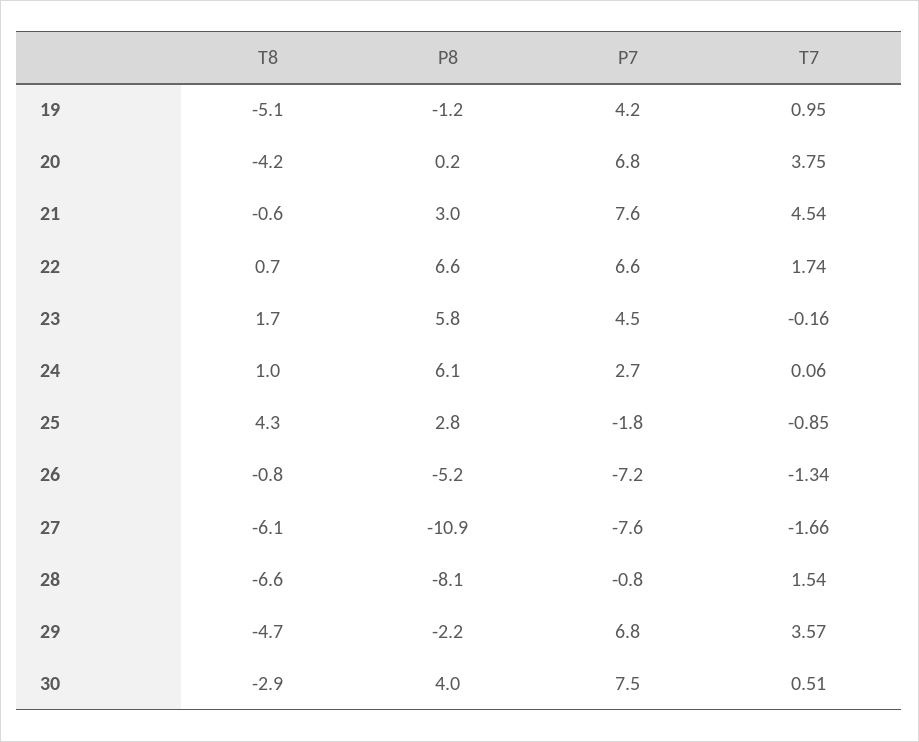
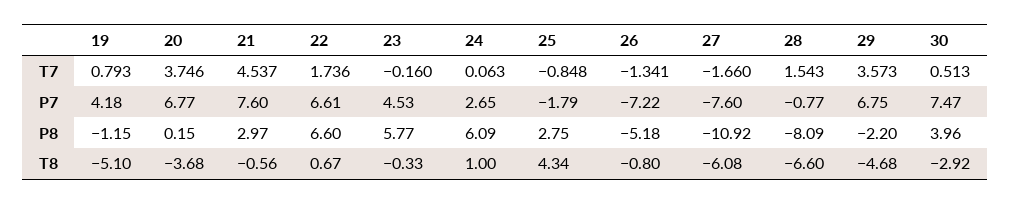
  {
    "T8": {
      "19": -5.1,
-     "20": -4.2,
+     "20": -3.68,
      "21": -0.56,
      "22": 0.67,
-     "23": 1.7,
+     "23": -0.33,
      "24": 1,
      "25": 4.34,
      "26": -0.8,
      "27": -6.08,
      "28": -6.6,
      "29": -4.68,
      "30": -2.92
    },
    "P8": {
      "19": -1.15,
      "20": 0.15,
      "21": 2.97,
      "22": 6.6,
      "23": 5.77,
      "24": 6.09,
      "25": 2.75,
      "26": -5.18,
      "27": -10.92,
      "28": -8.09,
      "29": -2.2,
      "30": 3.96
    },
    "P7": {
      "19": 4.18,
      "20": 6.77,
      "21": 7.6,
      "22": 6.61,
      "23": 4.53,
      "24": 2.65,
      "25": -1.79,
      "26": -7.22,
      "27": -7.6,
      "28": -0.77,
      "29": 6.75,
      "30": 7.47
    },
    "T7": {
-     "19": 0.95,
+     "19": 0.793,
      "20": 3.746,
      "21": 4.537,
      "22": 1.736,
      "23": -0.16,
      "24": 0.063,
      "25": -0.848,
      "26": -1.341,
      "27": -1.66,
      "28": 1.543,
      "29": 3.573,
      "30": 0.513
    }
  }

